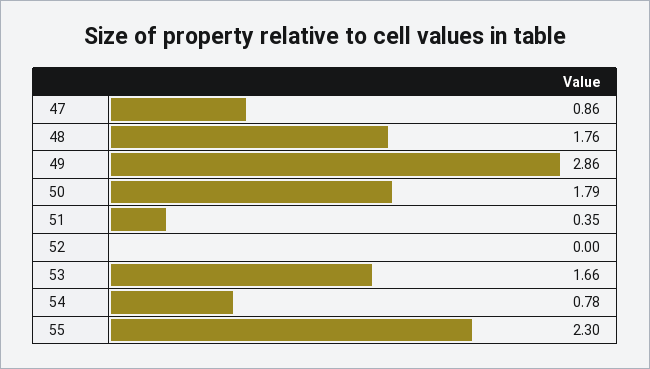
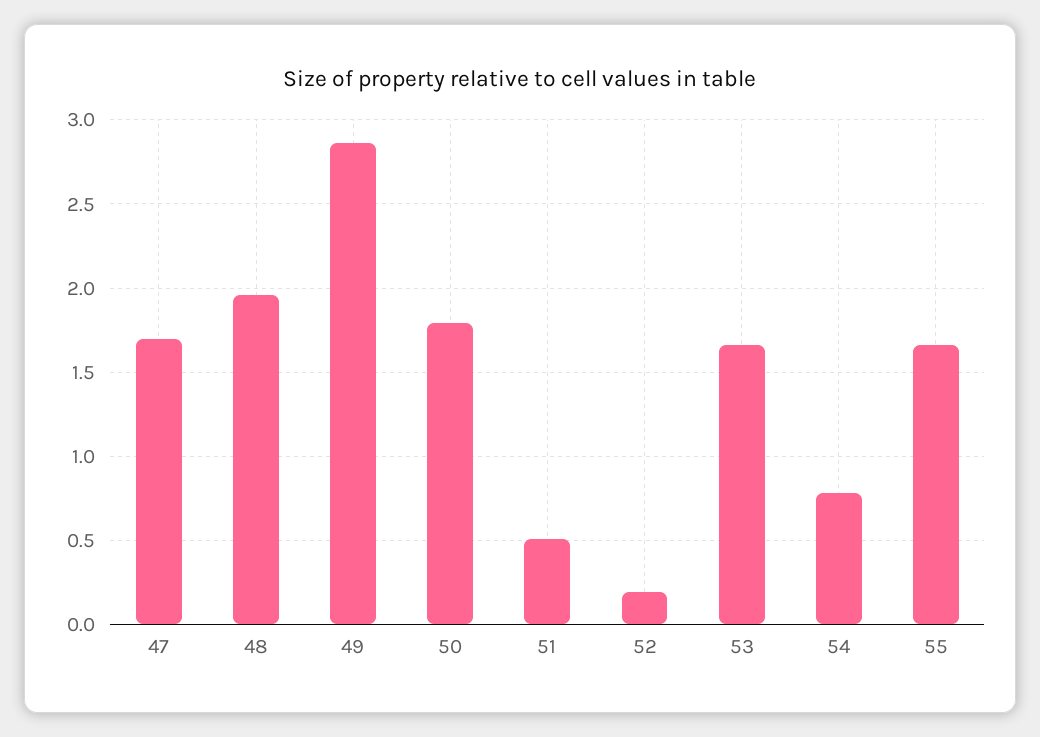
  {
-   "47": 0.86,
+   "47": 1.7,
-   "48": 1.76,
+   "48": 1.95,
    "49": 2.86,
    "50": 1.79,
-   "51": 0.35,
+   "51": 0.5,
-   "52": 0,
+   "52": 0.2,
    "53": 1.66,
    "54": 0.78,
-   "55": 2.3
+   "55": 1.65
  }

